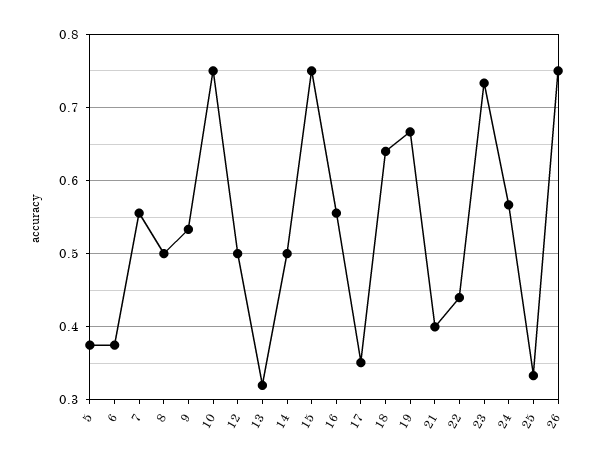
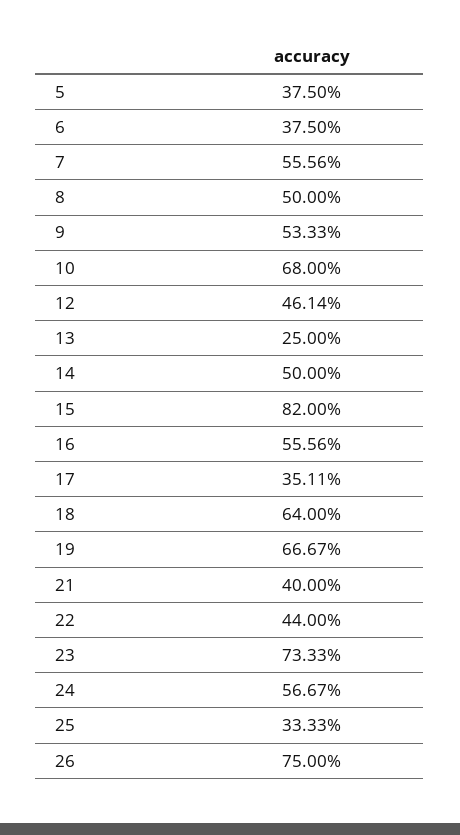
  {
    "5": 0.375,
    "6": 0.375,
    "7": 0.5556,
    "8": 0.5,
    "9": 0.5333,
-   "10": 0.75,
+   "10": 0.68,
-   "12": 0.5,
+   "12": 0.4614,
-   "13": 0.32,
+   "13": 0.25,
    "14": 0.5,
-   "15": 0.75,
+   "15": 0.82,
    "16": 0.5556,
    "17": 0.3511,
    "18": 0.64,
    "19": 0.6667,
    "21": 0.4,
    "22": 0.44,
    "23": 0.7333,
    "24": 0.5667,
    "25": 0.3333,
    "26": 0.75
  }

